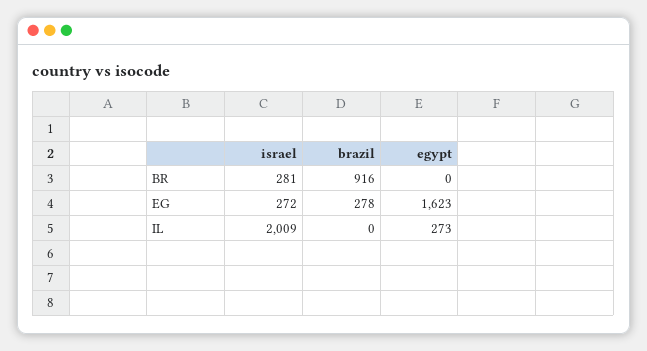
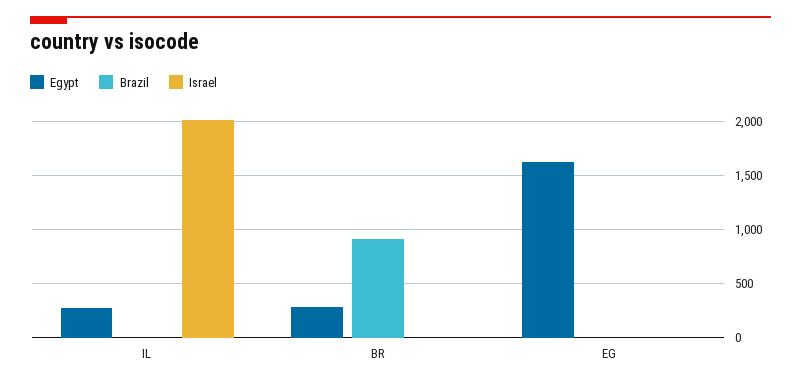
  {
    "israel": {
-     "BR": 281,
+     "BR": 0,
-     "EG": 272,
+     "EG": 0,
      "IL": 2009
    },
    "brazil": {
      "BR": 916,
-     "EG": 278,
+     "EG": 0,
      "IL": 0
    },
    "egypt": {
-     "BR": 0,
+     "BR": 300,
      "EG": 1623,
      "IL": 273
    }
  }

